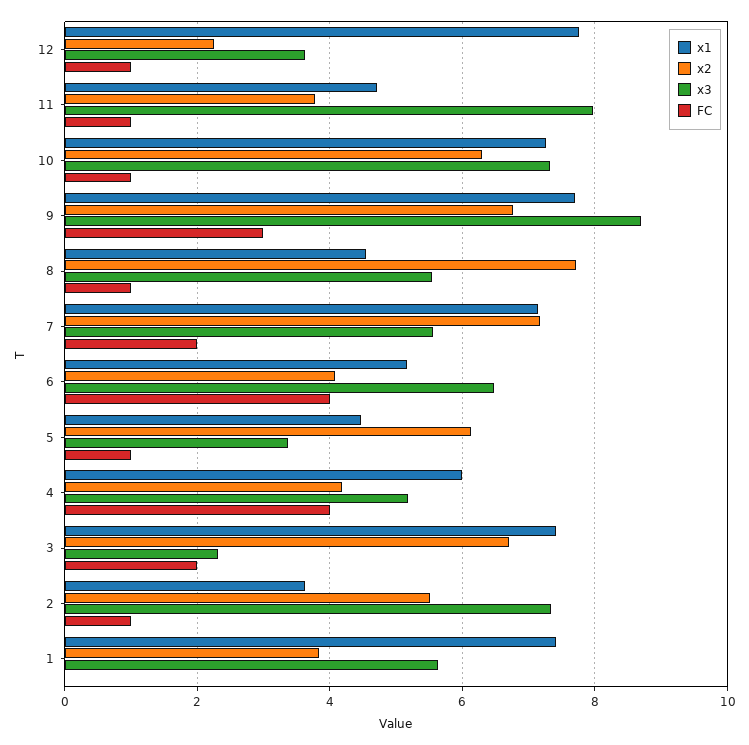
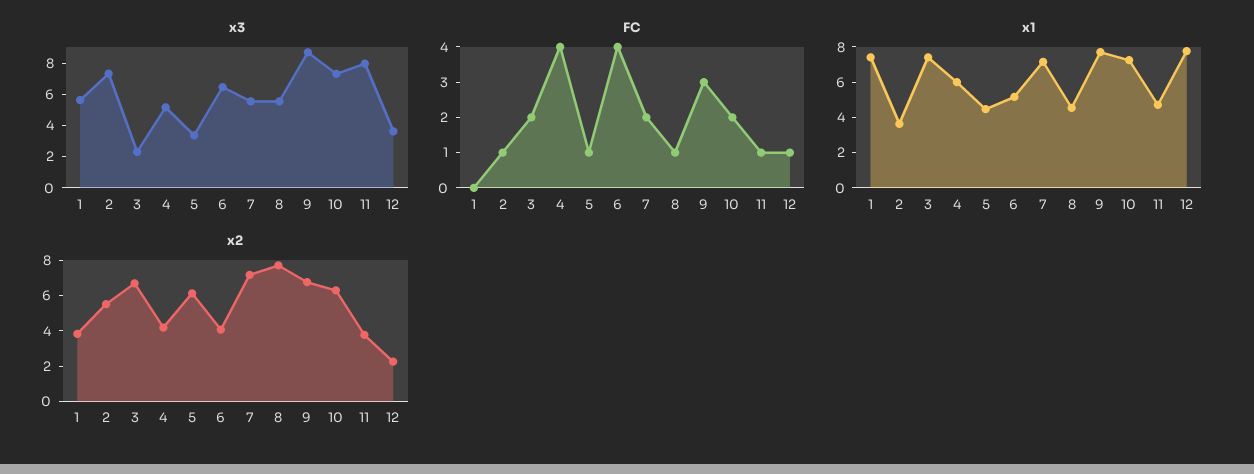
  {
    "x1": {
      "12": 7.8,
      "11": 4.8,
      "10": 7.2,
      "9": 7.8,
      "8": 4.6,
      "7": 7.2,
      "6": 5.2,
      "5": 4.4,
      "4": 6,
      "3": 7.4,
      "2": 3.6,
      "1": 7.4
    },
    "x2": {
      "12": 2.2,
      "11": 3.8,
      "10": 6.2,
      "9": 6.8,
      "8": 7.8,
      "7": 7.2,
      "6": 4,
      "5": 6.2,
      "4": 4.2,
      "3": 6.6,
      "2": 5.6,
      "1": 3.8
    },
    "x3": {
      "12": 3.6,
      "11": 8,
      "10": 7.4,
      "9": 8.6,
      "8": 5.6,
      "7": 5.6,
      "6": 6.4,
      "5": 3.4,
      "4": 5.2,
      "3": 2.4,
      "2": 7.4,
      "1": 5.6
    },
    "FC": {
      "12": 1,
      "11": 1,
-     "10": 1,
+     "10": 2,
      "9": 3,
      "8": 1,
      "7": 2,
      "6": 4,
      "5": 1,
      "4": 4,
      "3": 2,
      "2": 1,
      "1": 0
    }
  }

